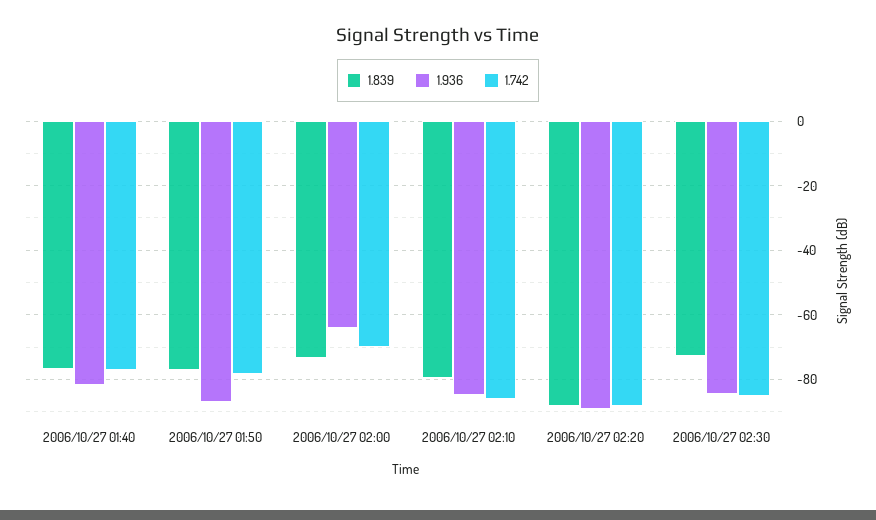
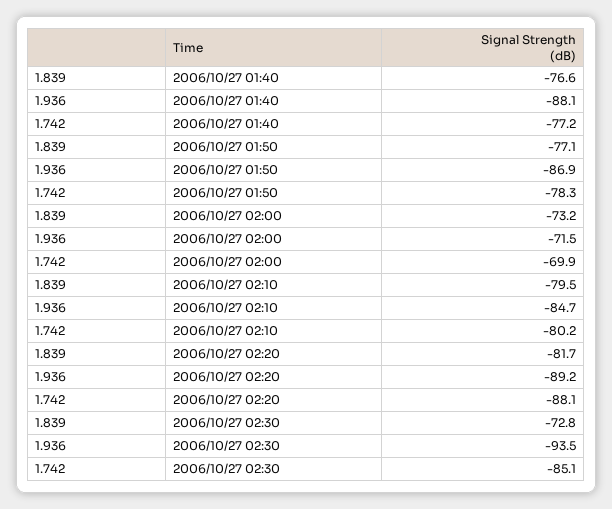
  {
    "1.839": {
      "2006/10/27 01:40": -76.6,
      "2006/10/27 01:50": -77.1,
      "2006/10/27 02:00": -73.2,
      "2006/10/27 02:10": -79.5,
-     "2006/10/27 02:20": -88,
+     "2006/10/27 02:20": -81.7,
      "2006/10/27 02:30": -72.8
    },
    "1.936": {
-     "2006/10/27 01:40": -82,
+     "2006/10/27 01:40": -88.1,
      "2006/10/27 01:50": -86.9,
-     "2006/10/27 02:00": -64,
+     "2006/10/27 02:00": -71.5,
      "2006/10/27 02:10": -84.7,
      "2006/10/27 02:20": -89.2,
-     "2006/10/27 02:30": -84
+     "2006/10/27 02:30": -93.5
    },
    "1.742": {
      "2006/10/27 01:40": -77.2,
      "2006/10/27 01:50": -78.3,
      "2006/10/27 02:00": -69.9,
-     "2006/10/27 02:10": -86,
+     "2006/10/27 02:10": -80.2,
      "2006/10/27 02:20": -88.1,
      "2006/10/27 02:30": -85.1
    }
  }

